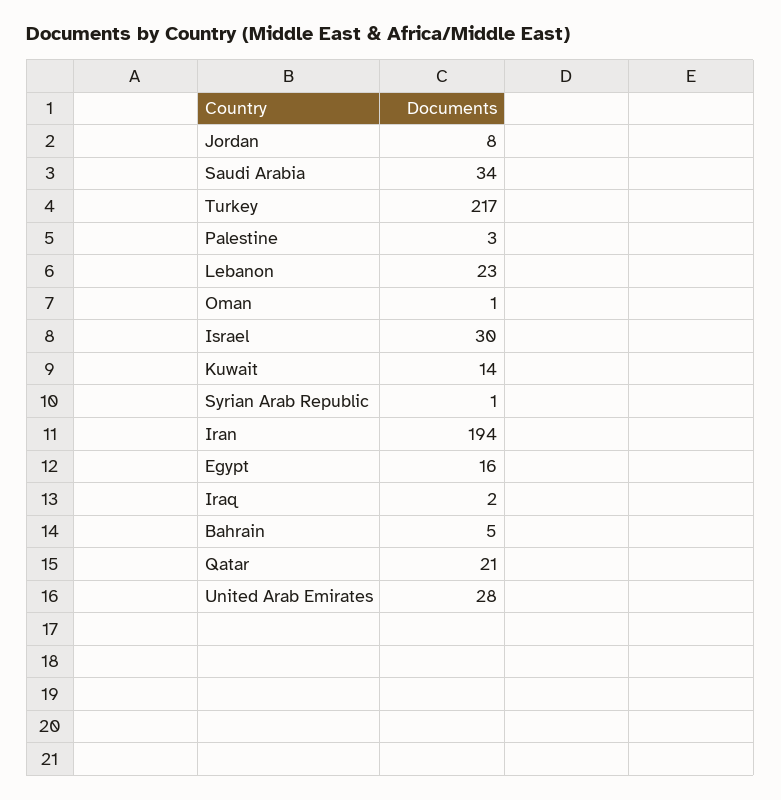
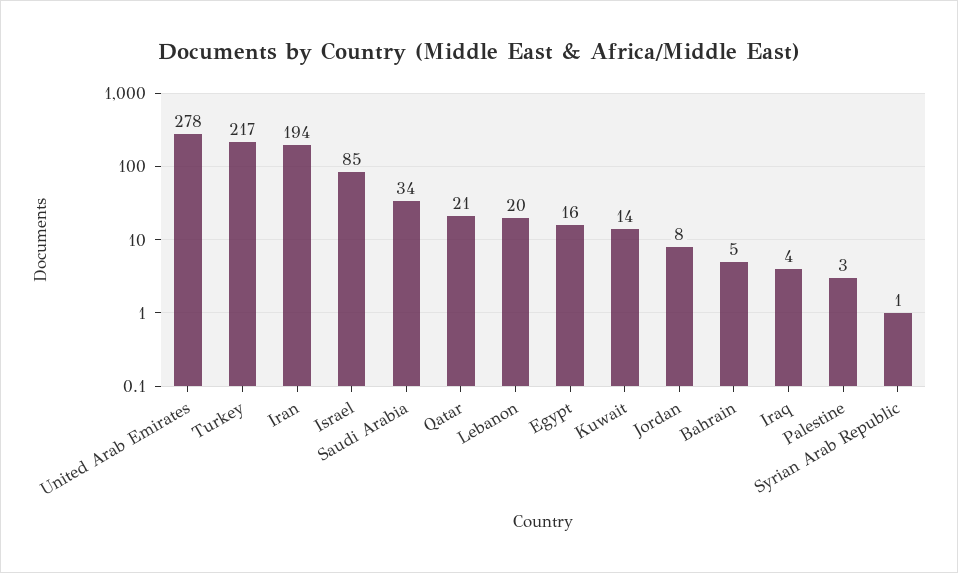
  {
    "Jordan": 8,
    "Saudi Arabia": 34,
    "Turkey": 217,
    "Palestine": 3,
-   "Lebanon": 23,
+   "Lebanon": 20,
-   "Oman": 1,
-   "Israel": 30,
+   "Israel": 85,
    "Kuwait": 14,
    "Syrian Arab Republic": 1,
    "Iran": 194,
    "Egypt": 16,
-   "Iraq": 2,
+   "Iraq": 4,
    "Bahrain": 5,
    "Qatar": 21,
-   "United Arab Emirates": 28
+   "United Arab Emirates": 278
  }

